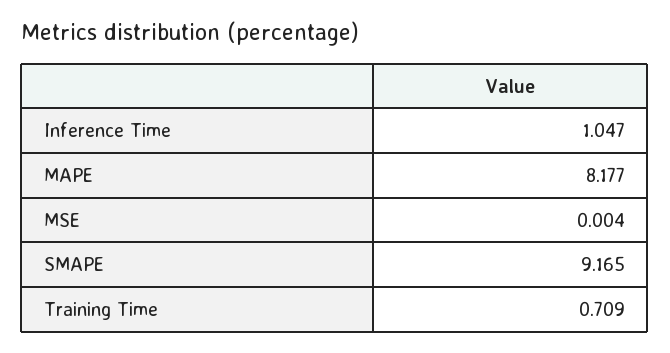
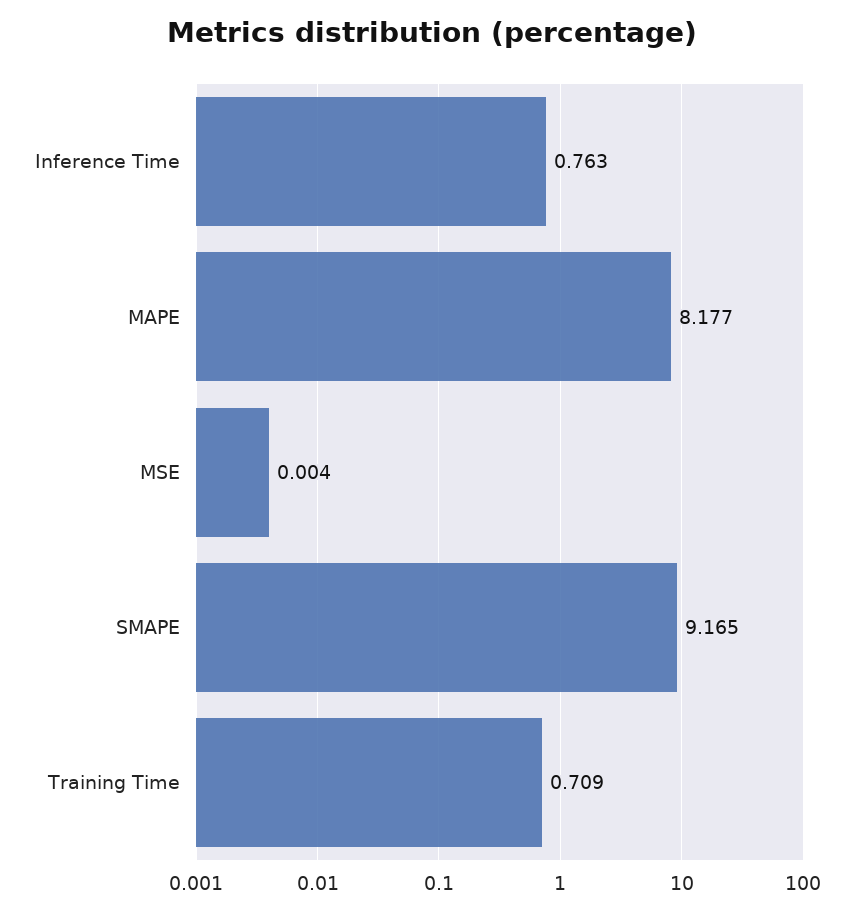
  {
-   "Inference Time": 1.047,
+   "Inference Time": 0.763,
    "MAPE": 8.177,
    "MSE": 0.004,
    "SMAPE": 9.165,
    "Training Time": 0.709
  }

